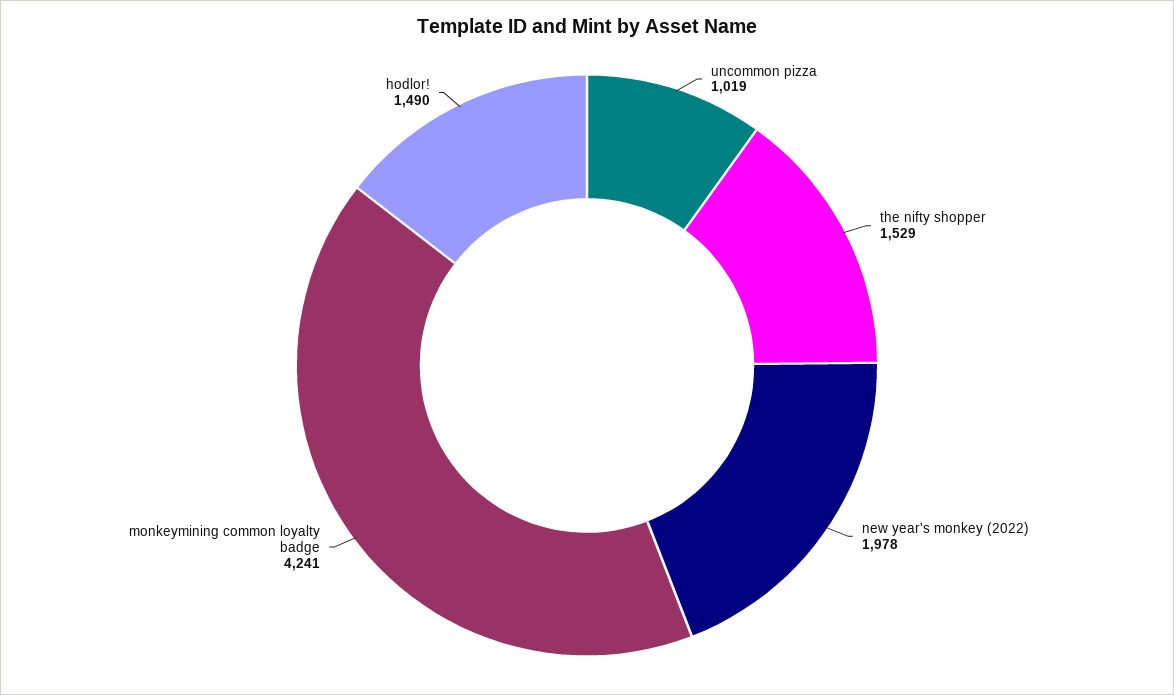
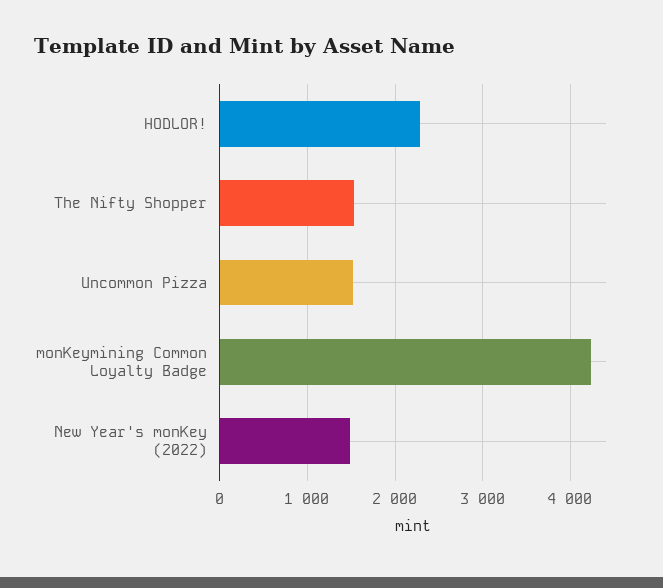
  {
-   "uncommon pizza": 1019,
+   "uncommon pizza": 1500,
    "the nifty shopper": 1529,
-   "new year's monkey (2022)": 1978,
+   "new year's monkey (2022)": 1500,
    "monkeymining common loyalty badge": 4241,
-   "hodlor!": 1490
+   "hodlor!": 2300
  }

